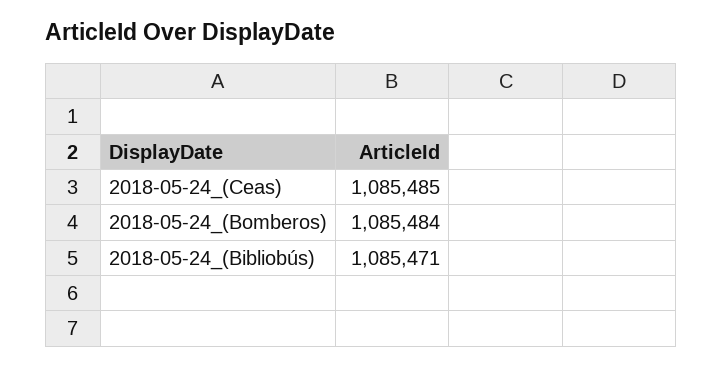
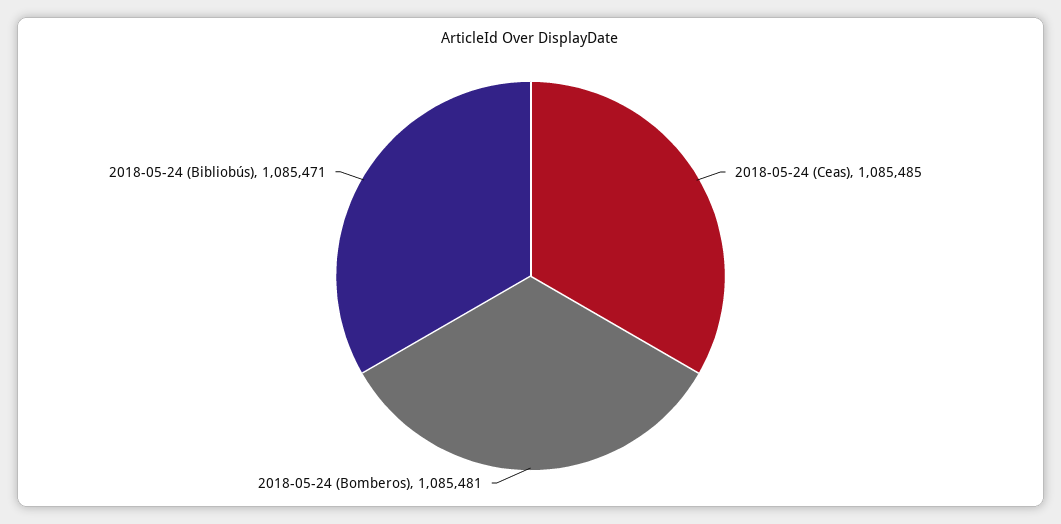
  {
    "2018-05-24_(Ceas)": 1085485,
-   "2018-05-24_(Bomberos)": 1085484,
+   "2018-05-24_(Bomberos)": 1085481,
    "2018-05-24_(Bibliobús)": 1085471
  }

